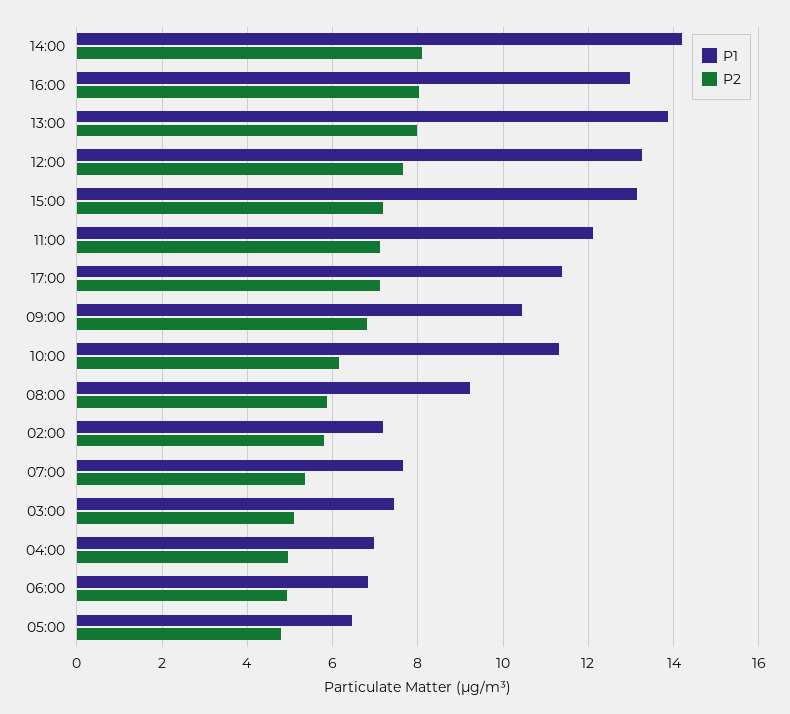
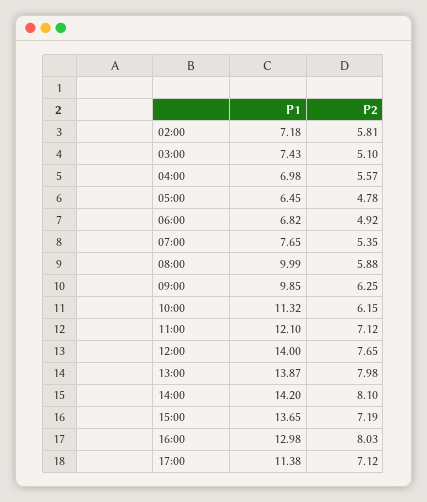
  {
    "P1": {
      "14:00": 14.2,
      "16:00": 12.98,
      "13:00": 13.87,
-     "12:00": 13.2,
+     "12:00": 14,
-     "15:00": 13.2,
+     "15:00": 13.65,
      "11:00": 12.1,
      "17:00": 11.38,
-     "09:00": 10.4,
+     "09:00": 9.85,
      "10:00": 11.32,
-     "08:00": 9.2,
+     "08:00": 9.99,
      "02:00": 7.18,
      "07:00": 7.65,
      "03:00": 7.43,
      "04:00": 6.98,
      "06:00": 6.82,
      "05:00": 6.45
    },
    "P2": {
      "14:00": 8.1,
      "16:00": 8.03,
      "13:00": 7.98,
      "12:00": 7.65,
      "15:00": 7.19,
      "11:00": 7.12,
      "17:00": 7.12,
-     "09:00": 6.8,
+     "09:00": 6.25,
      "10:00": 6.15,
      "08:00": 5.88,
      "02:00": 5.81,
      "07:00": 5.35,
      "03:00": 5.1,
-     "04:00": 5,
+     "04:00": 5.57,
      "06:00": 4.92,
      "05:00": 4.78
    }
  }

